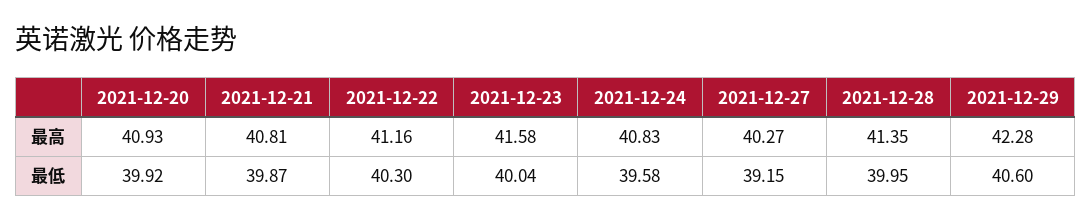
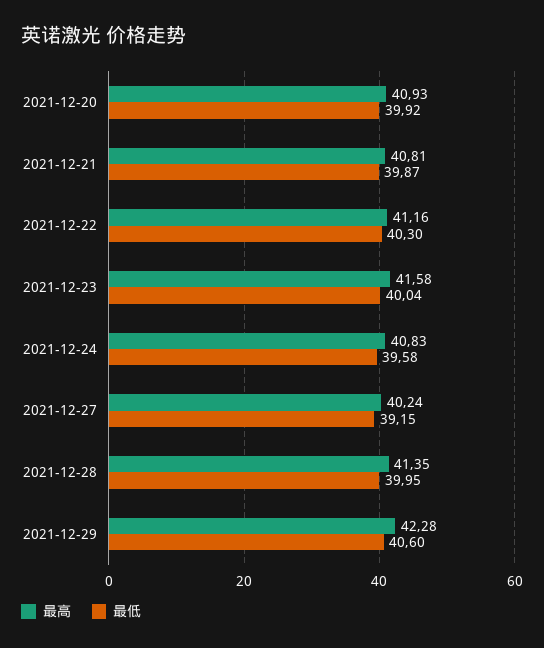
  {
    "最高": {
      "2021-12-20": 40.93,
      "2021-12-21": 40.81,
      "2021-12-22": 41.16,
      "2021-12-23": 41.58,
      "2021-12-24": 40.83,
-     "2021-12-27": 40.27,
+     "2021-12-27": 40.24,
      "2021-12-28": 41.35,
      "2021-12-29": 42.28
    },
    "最低": {
      "2021-12-20": 39.92,
      "2021-12-21": 39.87,
      "2021-12-22": 40.3,
      "2021-12-23": 40.04,
      "2021-12-24": 39.58,
      "2021-12-27": 39.15,
      "2021-12-28": 39.95,
      "2021-12-29": 40.6
    }
  }

